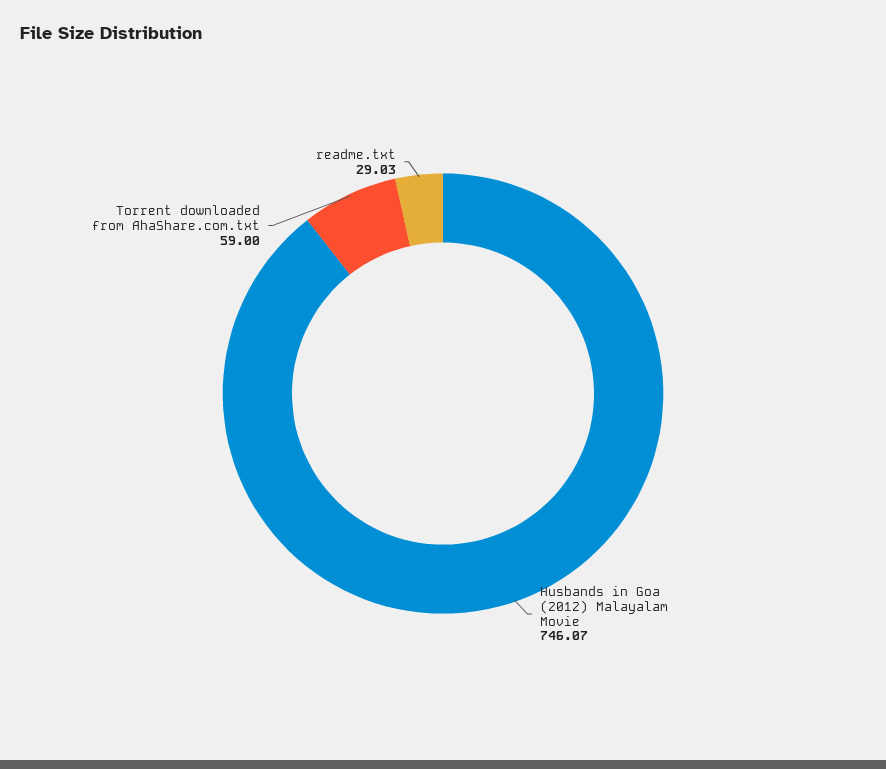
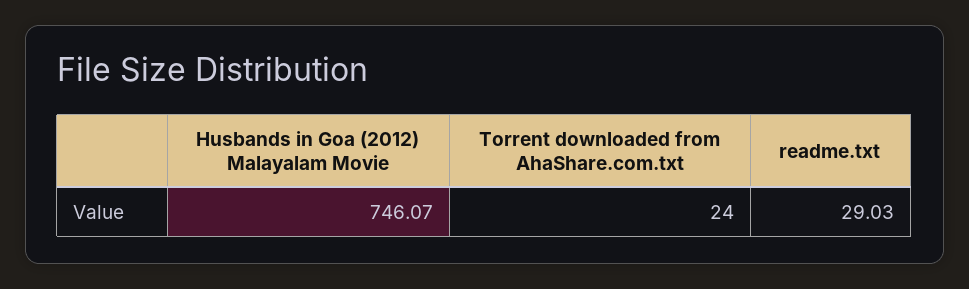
  {
    "Husbands in Goa (2012) Malayalam Movie": 746.07,
-   "Torrent downloaded from AhaShare.com.txt": 59,
+   "Torrent downloaded from AhaShare.com.txt": 24,
    "readme.txt": 29.03
  }

